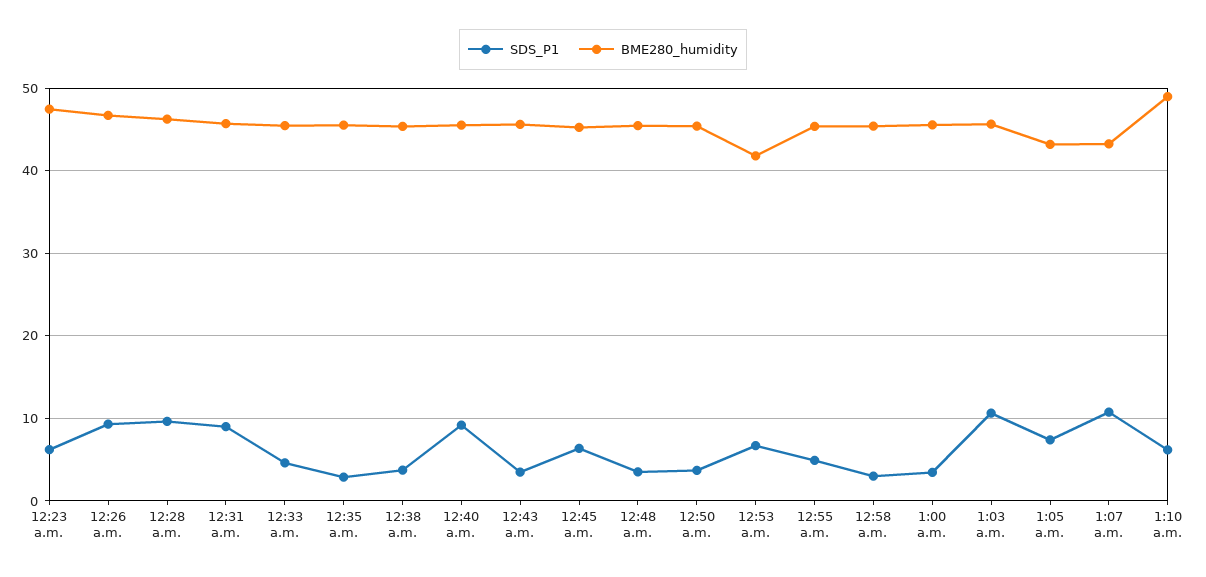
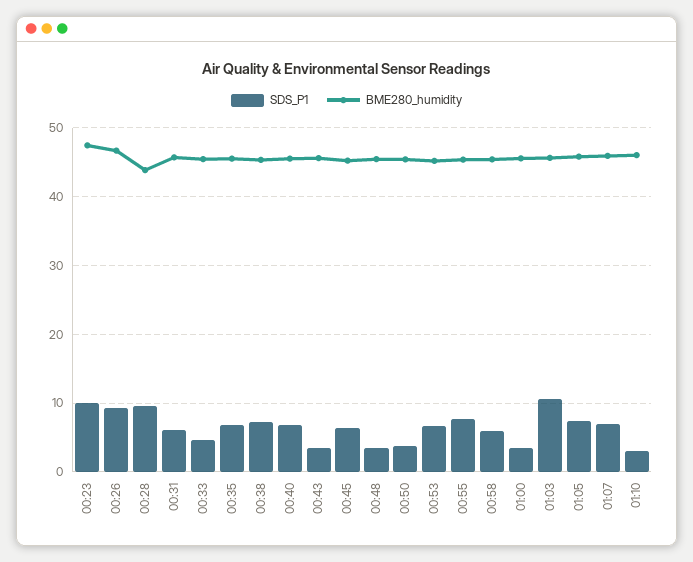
  {
    "SDS_P1": {
-     "12:23 a.m.": 6,
+     "12:23 a.m.": 10,
      "12:26 a.m.": 9,
      "12:28 a.m.": 10,
-     "12:31 a.m.": 9,
+     "12:31 a.m.": 6,
      "12:33 a.m.": 5,
-     "12:35 a.m.": 3,
+     "12:35 a.m.": 7,
-     "12:38 a.m.": 4,
+     "12:38 a.m.": 7,
-     "12:40 a.m.": 9,
+     "12:40 a.m.": 7,
      "12:43 a.m.": 4,
      "12:45 a.m.": 6,
      "12:48 a.m.": 4,
      "12:50 a.m.": 4,
      "12:53 a.m.": 7,
-     "12:55 a.m.": 5,
+     "12:55 a.m.": 8,
-     "12:58 a.m.": 3,
+     "12:58 a.m.": 6,
      "1:00 a.m.": 3,
      "1:03 a.m.": 11,
      "1:05 a.m.": 7,
-     "1:07 a.m.": 11,
+     "1:07 a.m.": 7,
-     "1:10 a.m.": 6
+     "1:10 a.m.": 3
    },
    "BME280_humidity": {
      "12:23 a.m.": 47,
      "12:26 a.m.": 47,
-     "12:28 a.m.": 46,
+     "12:28 a.m.": 44,
      "12:31 a.m.": 46,
      "12:33 a.m.": 45,
      "12:35 a.m.": 46,
      "12:38 a.m.": 45,
      "12:40 a.m.": 46,
      "12:43 a.m.": 46,
      "12:45 a.m.": 45,
      "12:48 a.m.": 45,
      "12:50 a.m.": 45,
-     "12:53 a.m.": 42,
+     "12:53 a.m.": 45,
      "12:55 a.m.": 45,
      "12:58 a.m.": 45,
      "1:00 a.m.": 46,
      "1:03 a.m.": 46,
-     "1:05 a.m.": 43,
+     "1:05 a.m.": 46,
-     "1:07 a.m.": 43,
+     "1:07 a.m.": 46,
-     "1:10 a.m.": 49
+     "1:10 a.m.": 46
    }
  }

